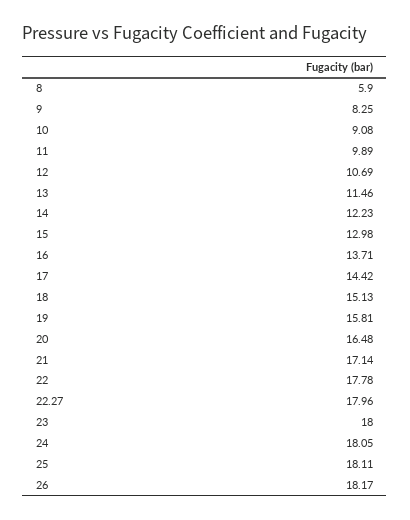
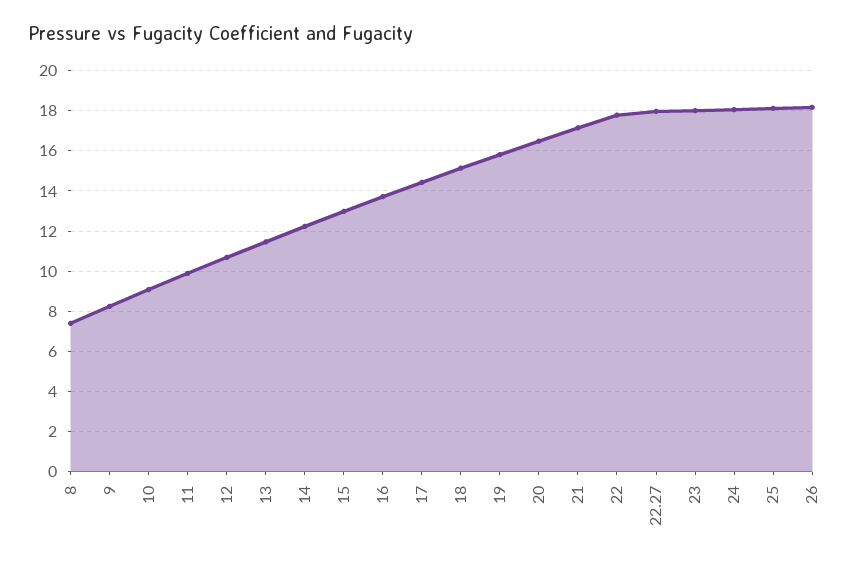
  {
-   "8": 5.9,
+   "8": 7.5,
    "9": 8.25,
    "10": 9.08,
    "11": 9.89,
    "12": 10.69,
    "13": 11.46,
    "14": 12.23,
    "15": 12.98,
    "16": 13.71,
    "17": 14.42,
    "18": 15.13,
    "19": 15.81,
    "20": 16.48,
    "21": 17.14,
    "22": 17.78,
    "22.27": 17.96,
    "23": 18,
    "24": 18.05,
    "25": 18.11,
    "26": 18.17
  }

